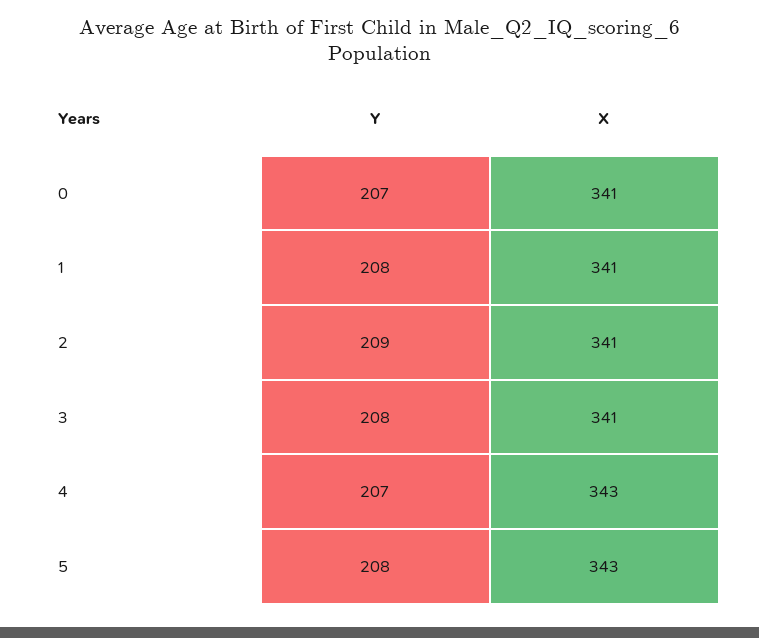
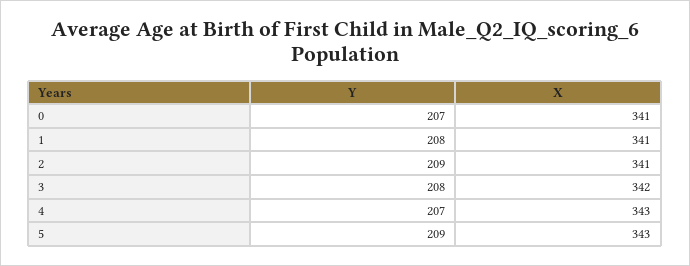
  {
    "Y": {
      "0": 207,
      "1": 208,
      "2": 209,
      "3": 208,
      "4": 207,
-     "5": 208
+     "5": 209
    },
    "X": {
      "0": 341,
      "1": 341,
      "2": 341,
-     "3": 341,
+     "3": 342,
      "4": 343,
      "5": 343
    }
  }

